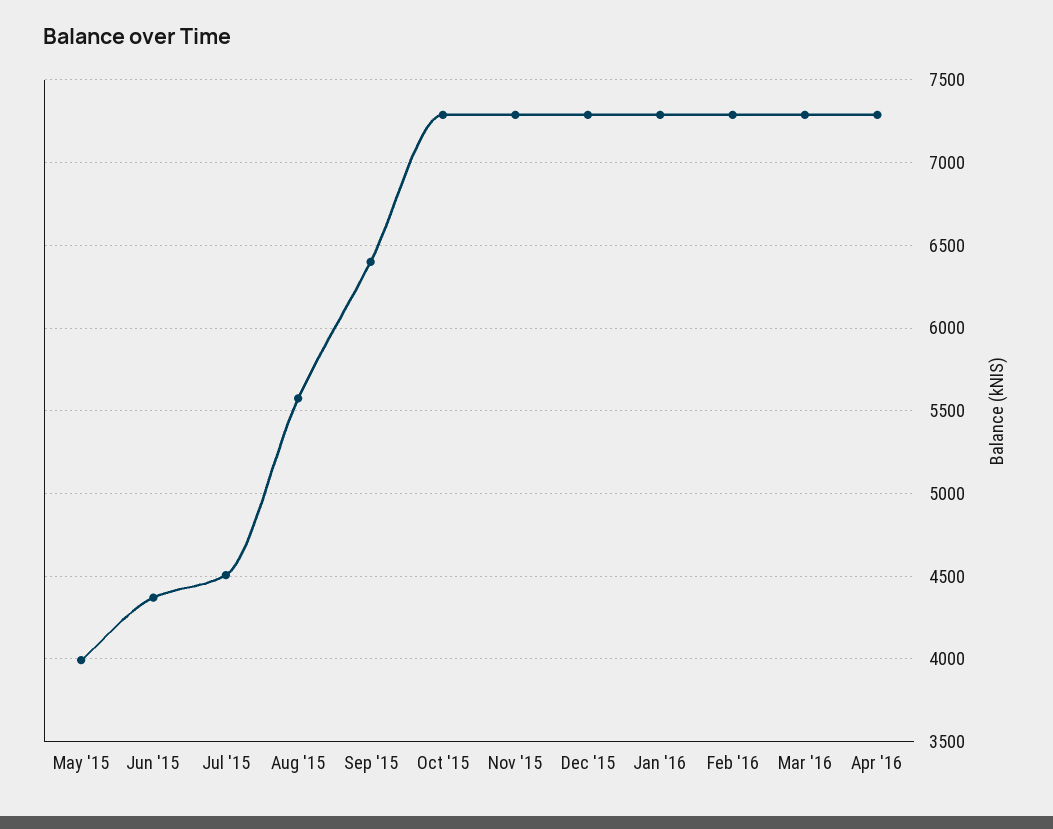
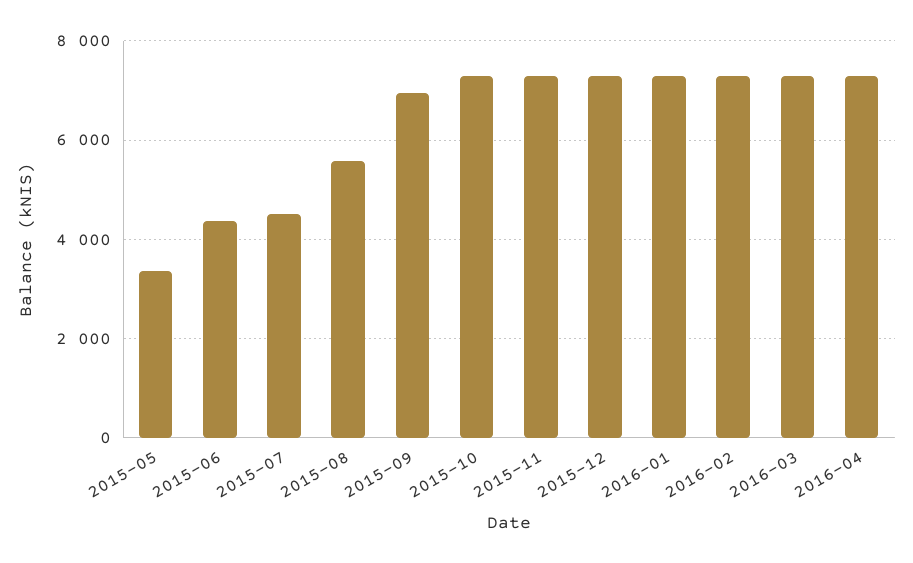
  {
-   "May '15": 4000,
+   "May '15": 3400,
    "Jun '15": 4350,
    "Jul '15": 4500,
    "Aug '15": 5600,
-   "Sep '15": 6400,
+   "Sep '15": 7000,
    "Oct '15": 7300,
    "Nov '15": 7300,
    "Dec '15": 7300,
    "Jan '16": 7300,
    "Feb '16": 7300,
    "Mar '16": 7300,
    "Apr '16": 7300
  }

